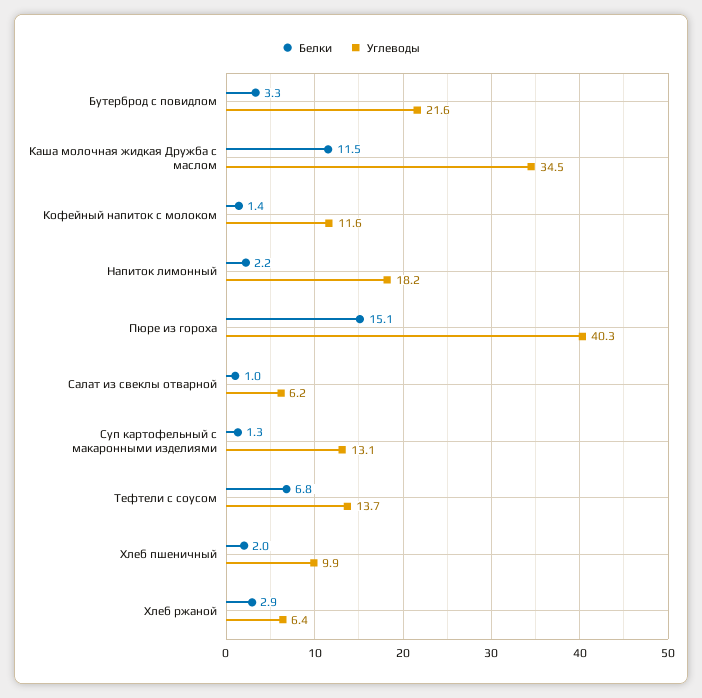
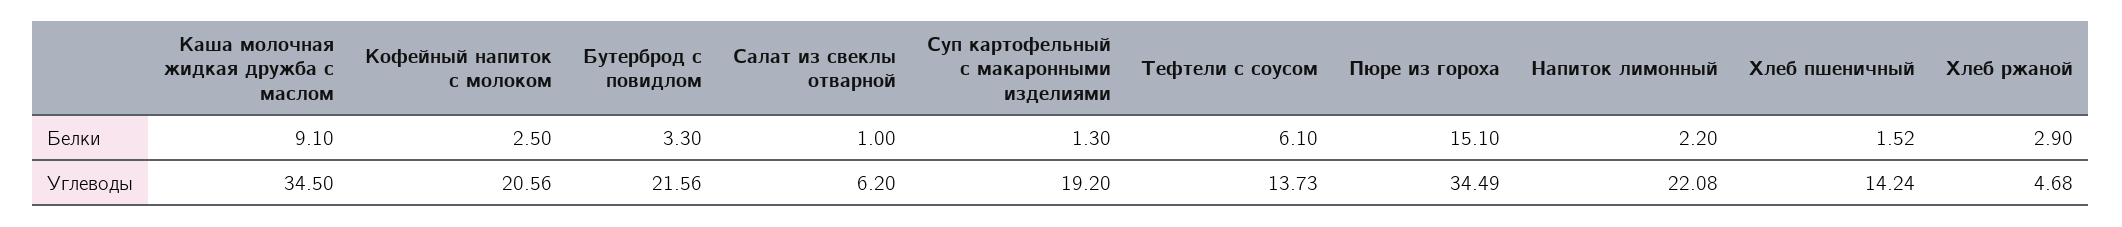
  {
    "Белки": {
      "Бутерброд с повидлом": 3.3,
-     "Каша молочная жидкая Дружба с маслом": 11.5,
+     "Каша молочная жидкая Дружба с маслом": 9.1,
-     "Кофейный напиток с молоком": 1.4,
+     "Кофейный напиток с молоком": 2.5,
      "Напиток лимонный": 2.2,
      "Пюре из гороха": 15.1,
      "Салат из свеклы отварной": 1,
      "Суп картофельный с макаронными изделиями": 1.3,
-     "Тефтели с соусом": 6.8,
+     "Тефтели с соусом": 6.1,
-     "Хлеб пшеничный": 2,
+     "Хлеб пшеничный": 1.52,
      "Хлеб ржаной": 2.9
    },
    "Углеводы": {
      "Бутерброд с повидлом": 21.56,
      "Каша молочная жидкая Дружба с маслом": 34.5,
-     "Кофейный напиток с молоком": 11.6,
+     "Кофейный напиток с молоком": 20.56,
-     "Напиток лимонный": 18.2,
+     "Напиток лимонный": 22.08,
-     "Пюре из гороха": 40.3,
+     "Пюре из гороха": 34.49,
      "Салат из свеклы отварной": 6.2,
-     "Суп картофельный с макаронными изделиями": 13.1,
+     "Суп картофельный с макаронными изделиями": 19.2,
      "Тефтели с соусом": 13.73,
-     "Хлеб пшеничный": 9.9,
+     "Хлеб пшеничный": 14.24,
-     "Хлеб ржаной": 6.4
+     "Хлеб ржаной": 4.68
    }
  }

